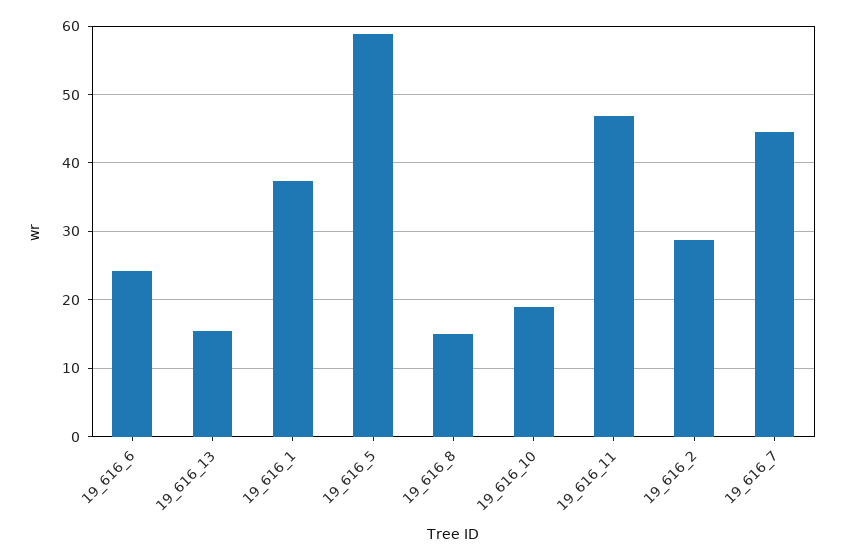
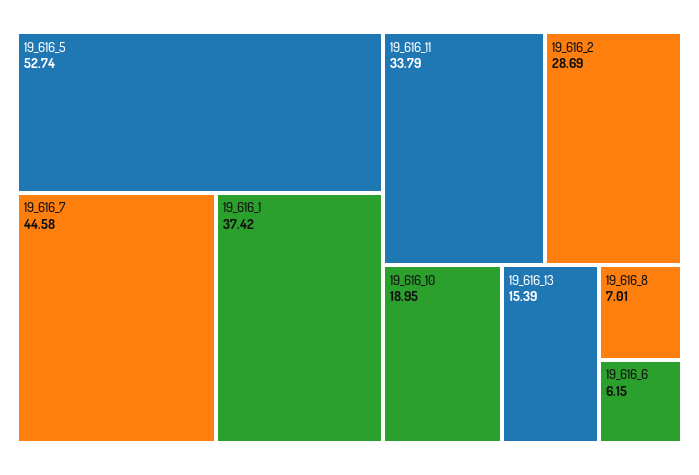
  {
-   "19_616_6": 24,
+   "19_616_6": 6.15,
    "19_616_13": 15.39,
    "19_616_1": 37.42,
-   "19_616_5": 59,
+   "19_616_5": 52.74,
-   "19_616_8": 15,
+   "19_616_8": 7.01,
    "19_616_10": 18.95,
-   "19_616_11": 47,
+   "19_616_11": 33.79,
    "19_616_2": 28.69,
    "19_616_7": 44.58
  }

